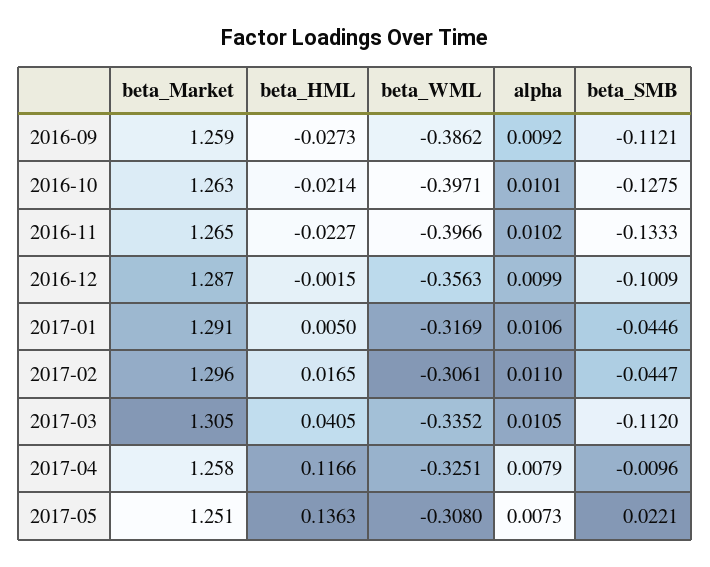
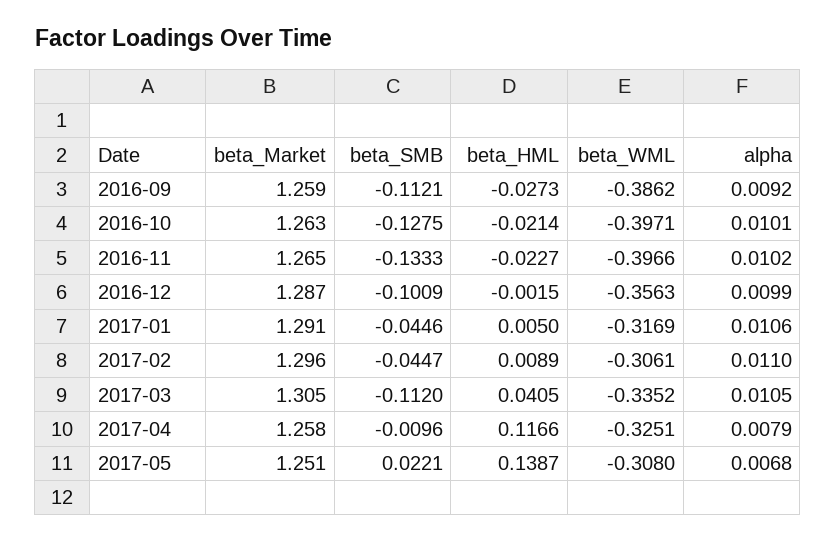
  {
    "beta_Market": {
      "2016-09": 1.259,
      "2016-10": 1.263,
      "2016-11": 1.265,
      "2016-12": 1.287,
      "2017-01": 1.291,
      "2017-02": 1.296,
      "2017-03": 1.305,
      "2017-04": 1.258,
      "2017-05": 1.251
    },
    "beta_HML": {
      "2016-09": -0.0273,
      "2016-10": -0.0214,
      "2016-11": -0.0227,
      "2016-12": -0.0015,
      "2017-01": 0.005,
-     "2017-02": 0.0165,
+     "2017-02": 0.0089,
      "2017-03": 0.0405,
      "2017-04": 0.1166,
-     "2017-05": 0.1363
+     "2017-05": 0.1387
    },
    "beta_WML": {
      "2016-09": -0.3862,
      "2016-10": -0.3971,
      "2016-11": -0.3966,
      "2016-12": -0.3563,
      "2017-01": -0.3169,
      "2017-02": -0.3061,
      "2017-03": -0.3352,
      "2017-04": -0.3251,
      "2017-05": -0.308
    },
    "alpha": {
      "2016-09": 0.0092,
      "2016-10": 0.0101,
      "2016-11": 0.0102,
      "2016-12": 0.0099,
      "2017-01": 0.0106,
      "2017-02": 0.011,
      "2017-03": 0.0105,
      "2017-04": 0.0079,
-     "2017-05": 0.0073
+     "2017-05": 0.0068
    },
    "beta_SMB": {
      "2016-09": -0.1121,
      "2016-10": -0.1275,
      "2016-11": -0.1333,
      "2016-12": -0.1009,
      "2017-01": -0.0446,
      "2017-02": -0.0447,
      "2017-03": -0.112,
      "2017-04": -0.0096,
      "2017-05": 0.0221
    }
  }

